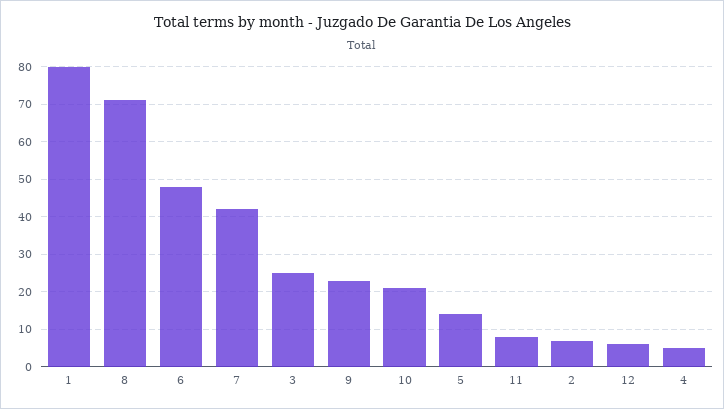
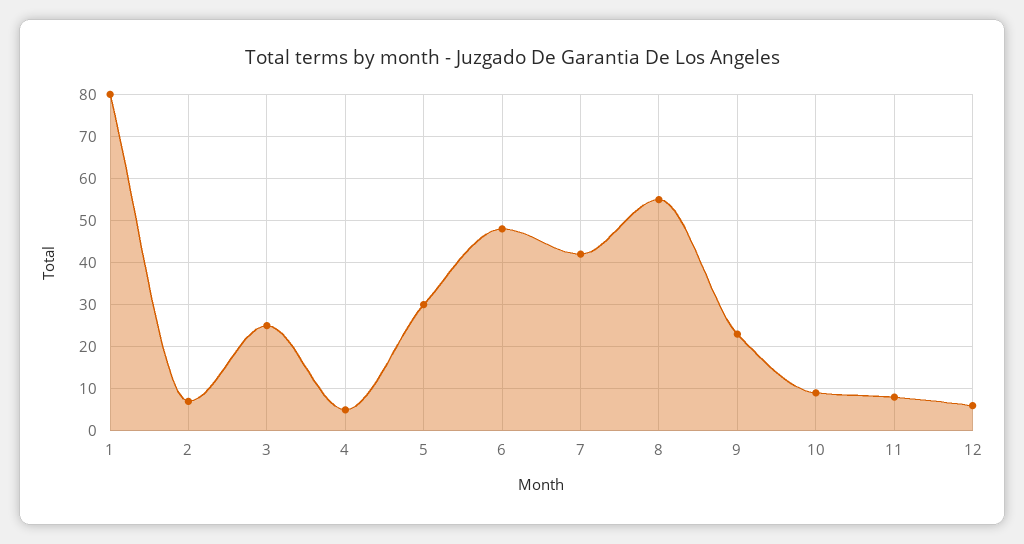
  {
    "1": 80,
-   "8": 70,
+   "8": 55,
    "6": 50,
    "7": 40,
    "3": 25,
    "9": 25,
-   "10": 20,
+   "10": 10,
-   "5": 15,
+   "5": 30,
    "11": 10,
    "2": 5,
    "12": 5,
    "4": 5
  }

